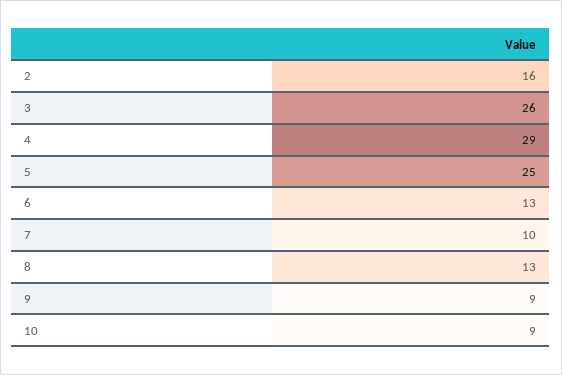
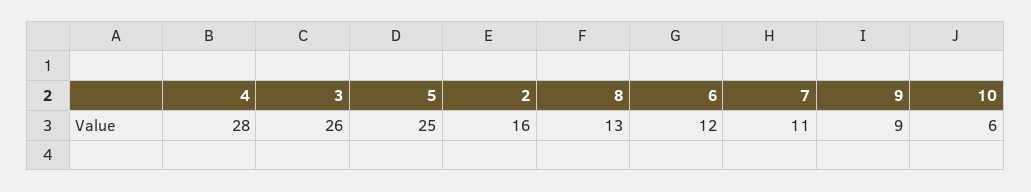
  {
    "2": 16,
    "3": 26,
-   "4": 29,
+   "4": 28,
    "5": 25,
-   "6": 13,
+   "6": 12,
-   "7": 10,
+   "7": 11,
    "8": 13,
    "9": 9,
-   "10": 9
+   "10": 6
  }

